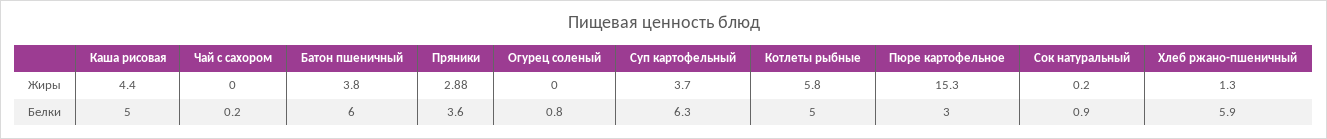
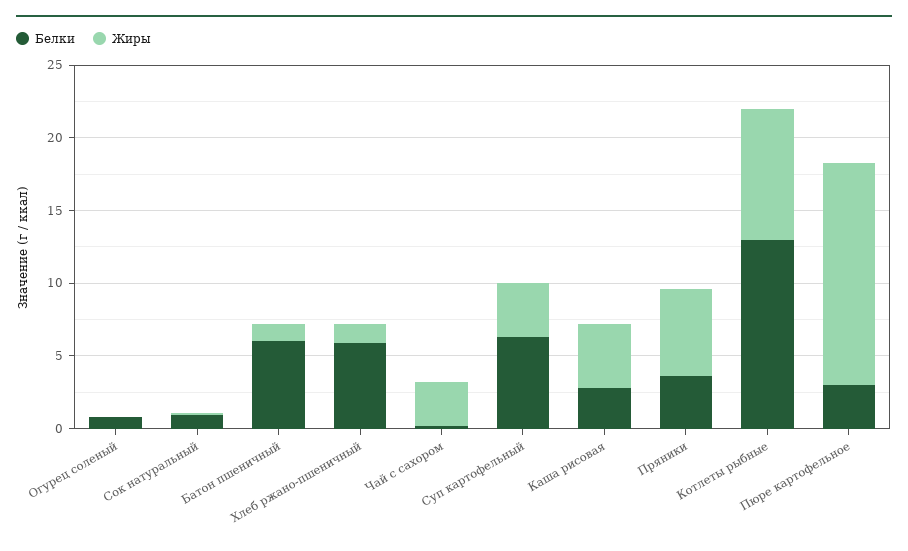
  {
    "Жиры": {
      "Каша рисовая": 4.4,
-     "Чай с сахором": 0,
+     "Чай с сахором": 3,
-     "Батон пшеничный": 3.8,
+     "Батон пшеничный": 1,
-     "Пряники": 2.88,
+     "Пряники": 6,
      "Огурец соленый": 0,
      "Суп картофельный": 3.7,
-     "Котлеты рыбные": 5.8,
+     "Котлеты рыбные": 9,
      "Пюре картофельное": 15.3,
      "Сок натуральный": 0.2,
      "Хлеб ржано-пшеничный": 1.3
    },
    "Белки": {
-     "Каша рисовая": 5,
+     "Каша рисовая": 3,
      "Чай с сахором": 0.2,
      "Батон пшеничный": 6,
      "Пряники": 3.6,
      "Огурец соленый": 0.8,
      "Суп картофельный": 6.3,
-     "Котлеты рыбные": 5,
+     "Котлеты рыбные": 13,
      "Пюре картофельное": 3,
      "Сок натуральный": 0.9,
      "Хлеб ржано-пшеничный": 5.9
    }
  }

